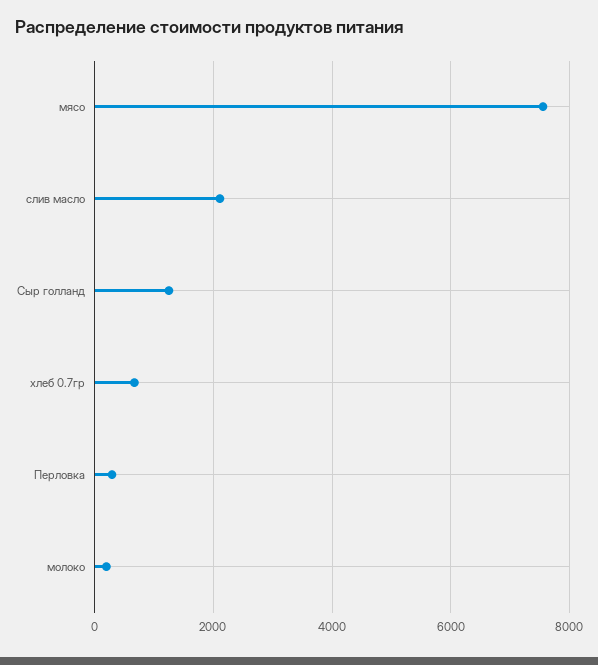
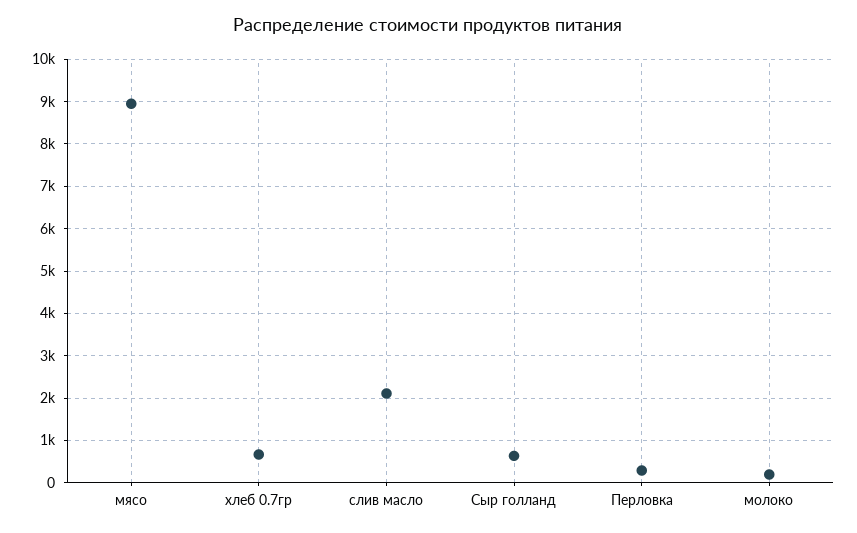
  {
-   "мясо": 7600,
+   "мясо": 9000,
    "слив масло": 2200,
-   "Сыр голланд": 1200,
+   "Сыр голланд": 600,
    "хлеб 0.7гр": 600,
    "Перловка": 200,
    "молоко": 200
  }

